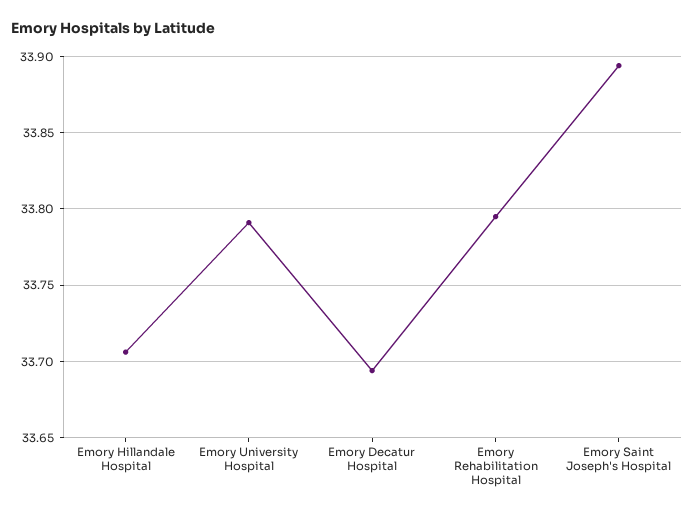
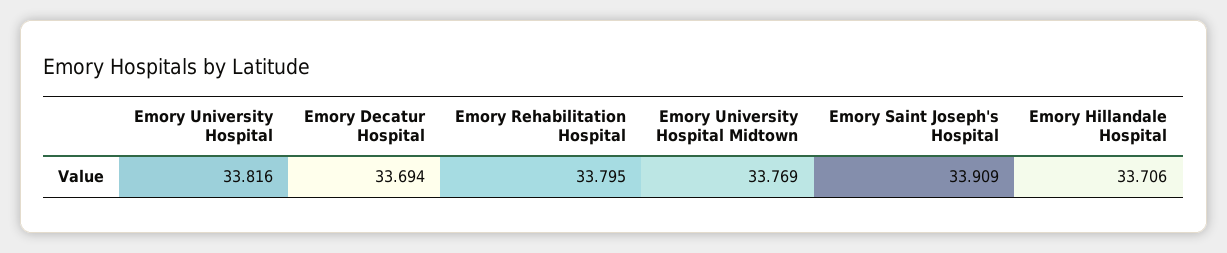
  {
    "Emory Hillandale Hospital": 33.706,
-   "Emory University Hospital": 33.79,
+   "Emory University Hospital": 33.816,
    "Emory Decatur Hospital": 33.694,
    "Emory Rehabilitation Hospital": 33.795,
-   "Emory Saint Joseph's Hospital": 33.895
+   "Emory Saint Joseph's Hospital": 33.909,
+   "Emory University Hospital Midtown": 33.769
  }

